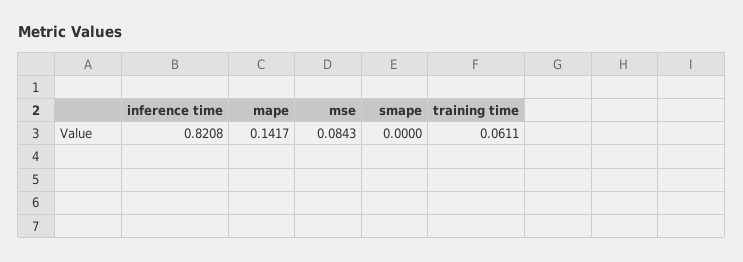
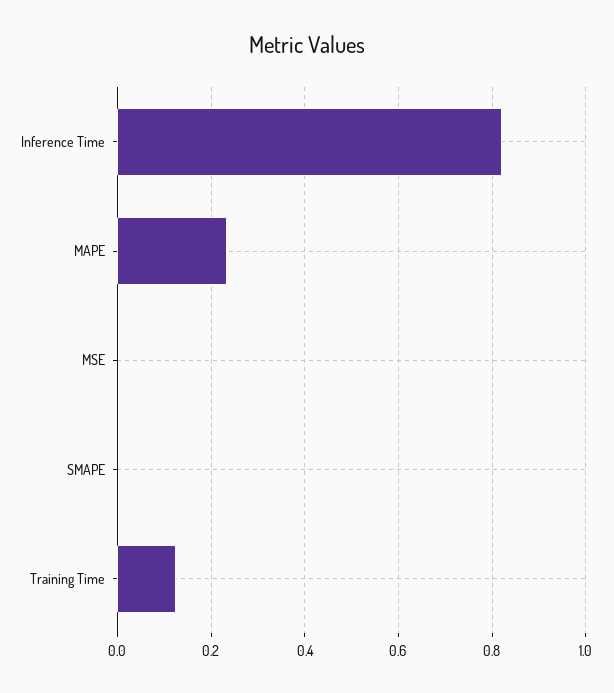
  {
    "inference time": 0.8208,
-   "mape": 0.1417,
+   "mape": 0.24,
-   "mse": 0.0843,
+   "mse": 0,
    "smape": 0,
-   "training time": 0.0611
+   "training time": 0.12
  }

